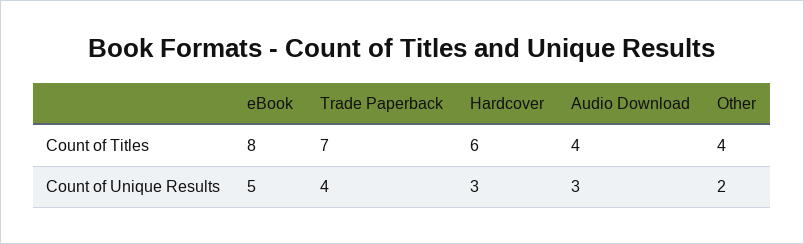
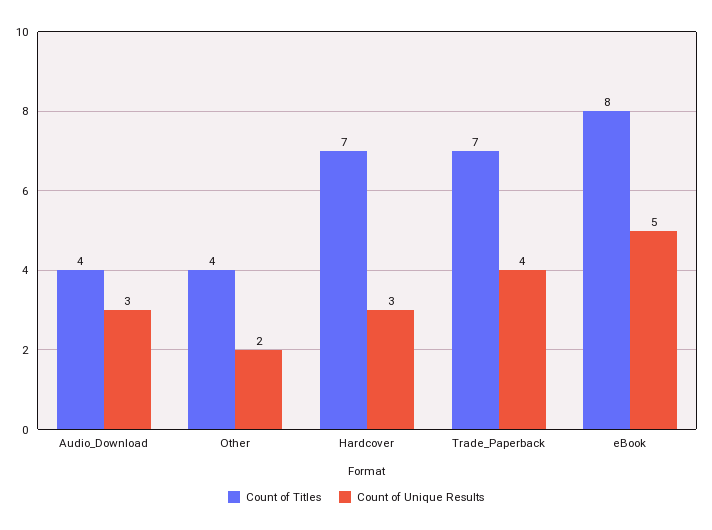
  {
    "Count of Titles": {
      "eBook": 8,
      "Trade Paperback": 7,
-     "Hardcover": 6,
+     "Hardcover": 7,
      "Audio Download": 4,
      "Other": 4
    },
    "Count of Unique Results": {
      "eBook": 5,
      "Trade Paperback": 4,
      "Hardcover": 3,
      "Audio Download": 3,
      "Other": 2
    }
  }

